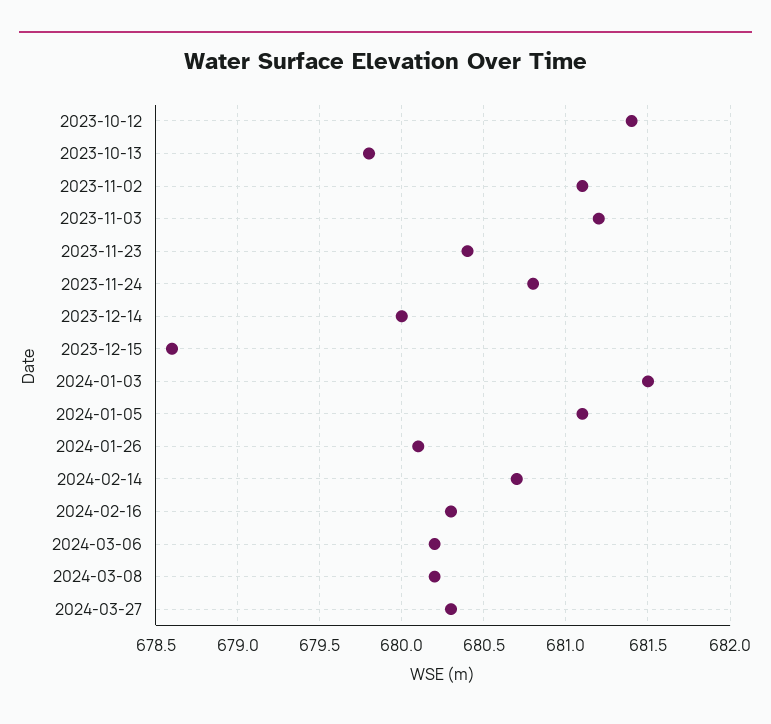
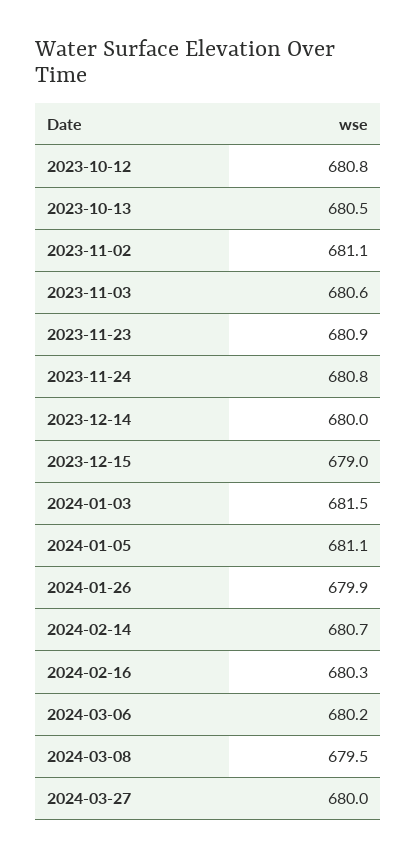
  {
-   "2023-10-12": 681.4,
+   "2023-10-12": 680.8,
-   "2023-10-13": 679.8,
+   "2023-10-13": 680.5,
    "2023-11-02": 681.1,
-   "2023-11-03": 681.2,
+   "2023-11-03": 680.6,
-   "2023-11-23": 680.4,
+   "2023-11-23": 680.9,
    "2023-11-24": 680.8,
    "2023-12-14": 680,
-   "2023-12-15": 678.6,
+   "2023-12-15": 679,
    "2024-01-03": 681.5,
    "2024-01-05": 681.1,
-   "2024-01-26": 680.1,
+   "2024-01-26": 679.9,
    "2024-02-14": 680.7,
    "2024-02-16": 680.3,
    "2024-03-06": 680.2,
-   "2024-03-08": 680.2,
+   "2024-03-08": 679.5,
-   "2024-03-27": 680.3
+   "2024-03-27": 680
  }

